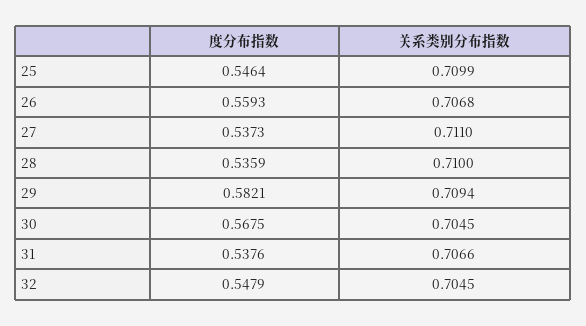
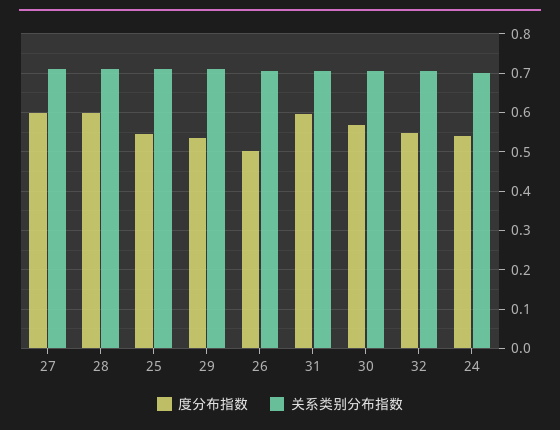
  {
    "度分布指数": {
      "25": 0.5464,
-     "26": 0.5593,
+     "26": 0.5,
-     "27": 0.5373,
+     "27": 0.6,
-     "28": 0.5359,
+     "28": 0.6,
-     "29": 0.5821,
+     "29": 0.54,
      "30": 0.5675,
-     "31": 0.5376,
+     "31": 0.6,
-     "32": 0.5479
+     "32": 0.5479,
+     "24": 0.54
    },
    "关系类别分布指数": {
      "25": 0.7099,
      "26": 0.7068,
      "27": 0.711,
      "28": 0.71,
      "29": 0.7094,
      "30": 0.7045,
      "31": 0.7066,
-     "32": 0.7045
+     "32": 0.7045,
+     "24": 0.7
    }
  }

